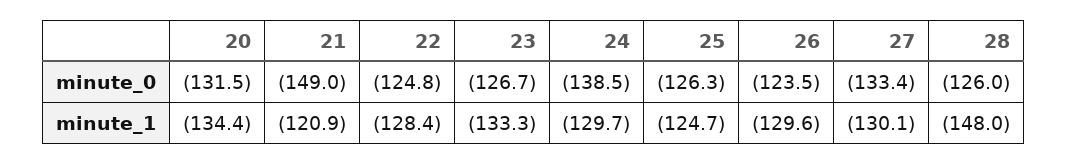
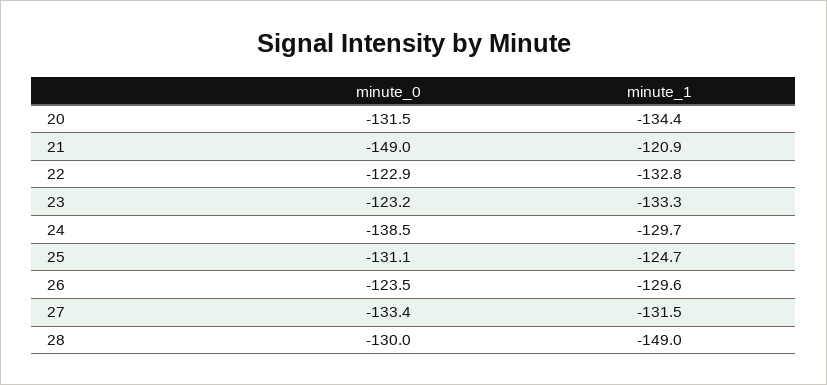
  {
    "20": {
      "minute_0": -131.5,
      "minute_1": -134.4
    },
    "21": {
      "minute_0": -149,
      "minute_1": -120.9
    },
    "22": {
-     "minute_0": -124.8,
+     "minute_0": -122.9,
-     "minute_1": -128.4
+     "minute_1": -132.8
    },
    "23": {
-     "minute_0": -126.7,
+     "minute_0": -123.2,
      "minute_1": -133.3
    },
    "24": {
      "minute_0": -138.5,
      "minute_1": -129.7
    },
    "25": {
-     "minute_0": -126.3,
+     "minute_0": -131.1,
      "minute_1": -124.7
    },
    "26": {
      "minute_0": -123.5,
      "minute_1": -129.6
    },
    "27": {
      "minute_0": -133.4,
-     "minute_1": -130.1
+     "minute_1": -131.5
    },
    "28": {
-     "minute_0": -126,
+     "minute_0": -130,
-     "minute_1": -148
+     "minute_1": -149
    }
  }

